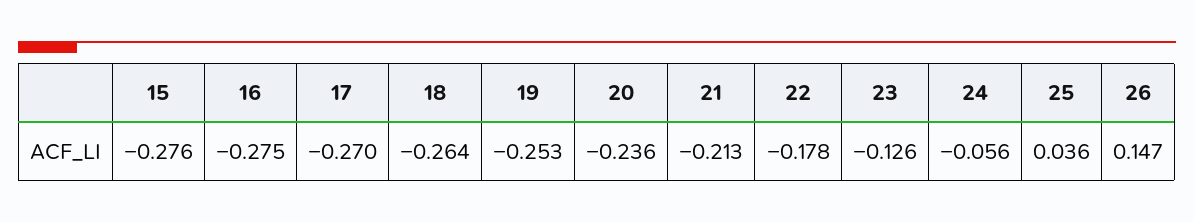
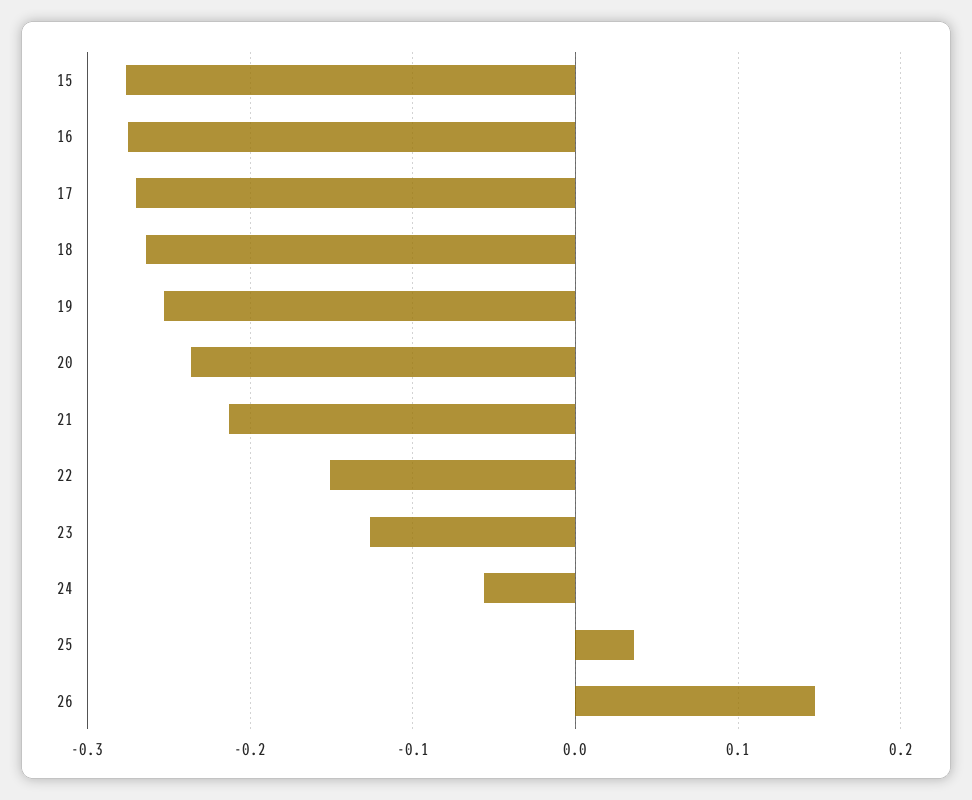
  {
    "15": -0.276,
    "16": -0.275,
    "17": -0.27,
    "18": -0.264,
    "19": -0.253,
    "20": -0.236,
    "21": -0.213,
-   "22": -0.178,
+   "22": -0.15,
    "23": -0.126,
    "24": -0.056,
    "25": 0.036,
    "26": 0.147
  }

